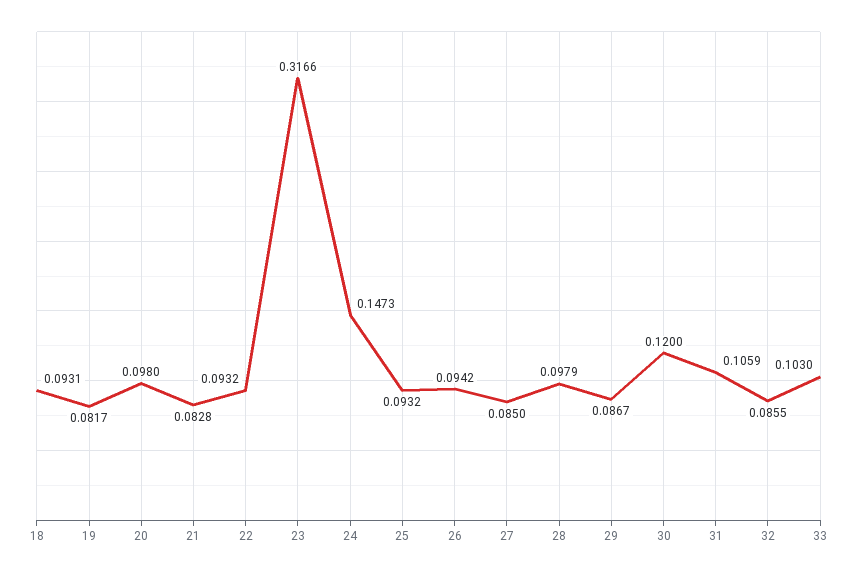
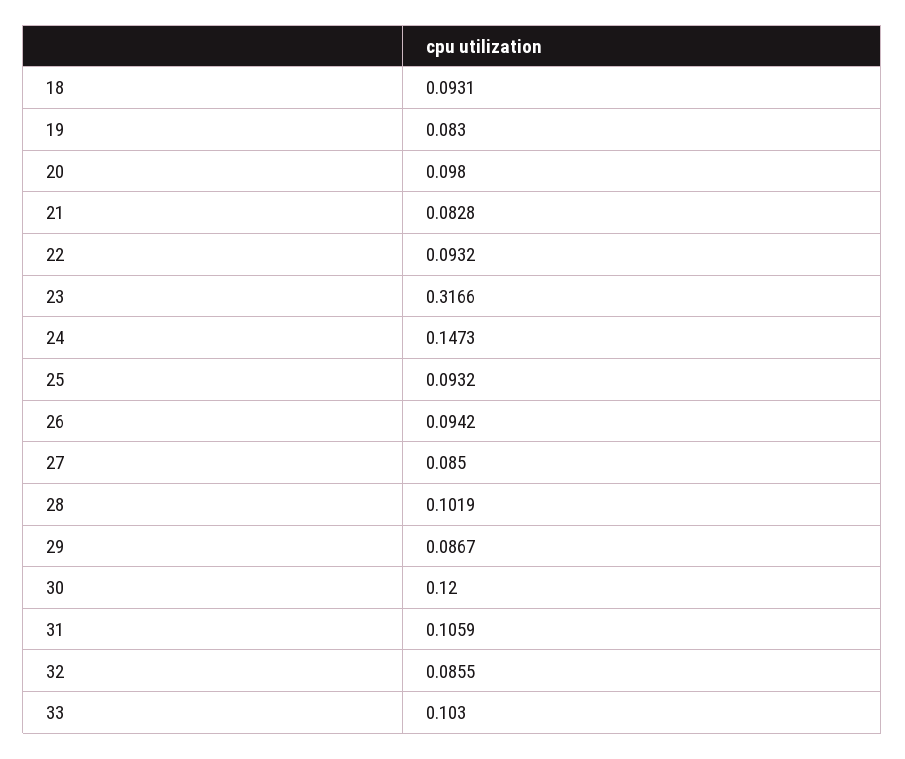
  {
    "18": 0.0931,
-   "19": 0.0817,
+   "19": 0.083,
    "20": 0.098,
    "21": 0.0828,
    "22": 0.0932,
    "23": 0.3166,
    "24": 0.1473,
    "25": 0.0932,
    "26": 0.0942,
    "27": 0.085,
-   "28": 0.0979,
+   "28": 0.1019,
    "29": 0.0867,
    "30": 0.12,
    "31": 0.1059,
    "32": 0.0855,
    "33": 0.103
  }

